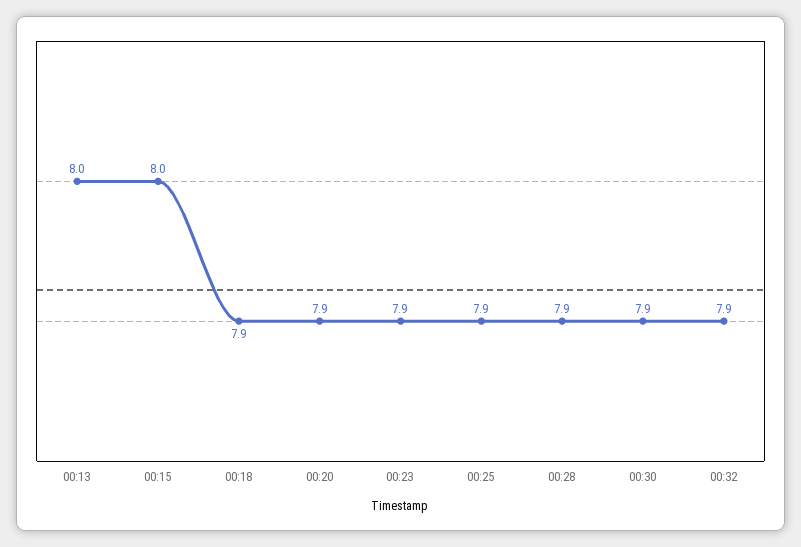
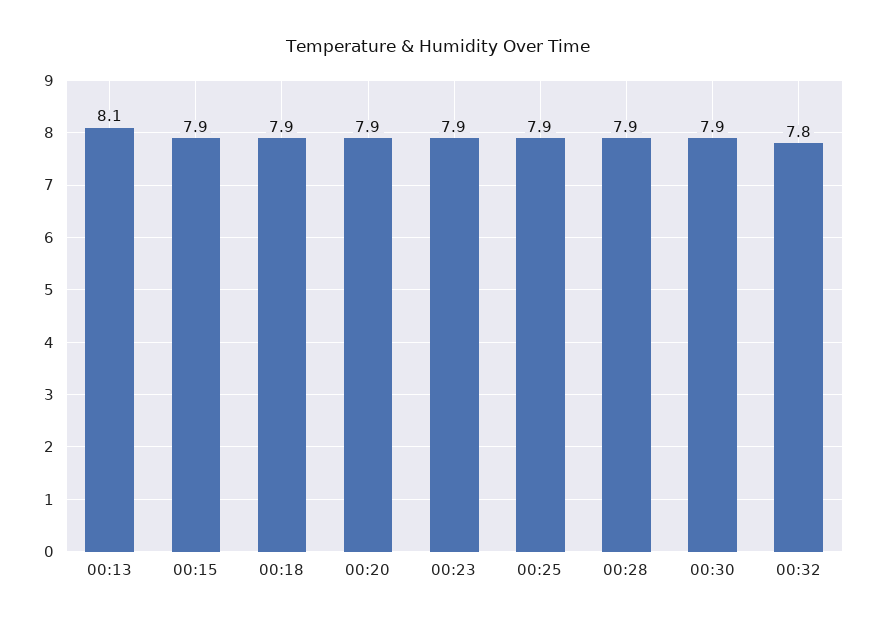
  {
-   "00:13": 8,
+   "00:13": 8.1,
-   "00:15": 8,
+   "00:15": 7.9,
    "00:18": 7.9,
    "00:20": 7.9,
    "00:23": 7.9,
    "00:25": 7.9,
    "00:28": 7.9,
    "00:30": 7.9,
-   "00:32": 7.9
+   "00:32": 7.8
  }

